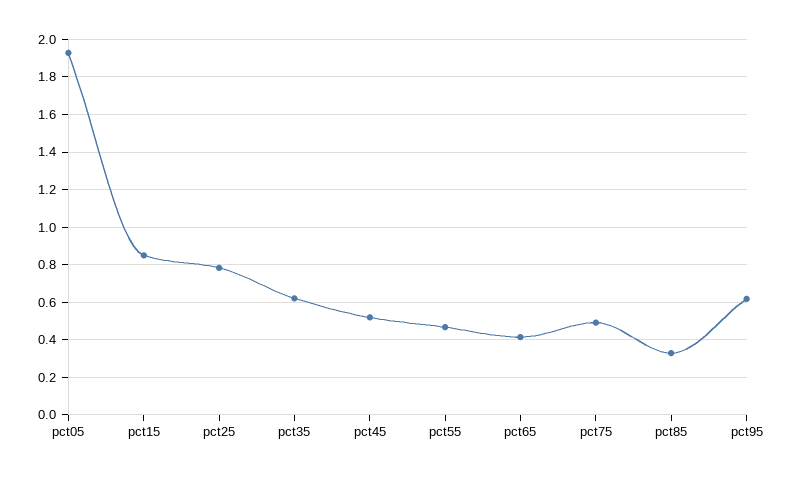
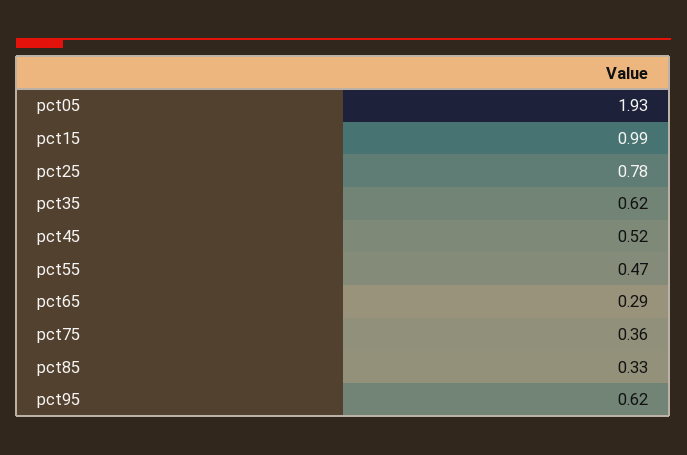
  {
    "pct05": 1.93,
-   "pct15": 0.85,
+   "pct15": 0.99,
    "pct25": 0.78,
    "pct35": 0.62,
    "pct45": 0.52,
    "pct55": 0.47,
-   "pct65": 0.4,
+   "pct65": 0.29,
-   "pct75": 0.5,
+   "pct75": 0.36,
    "pct85": 0.33,
    "pct95": 0.62
  }

